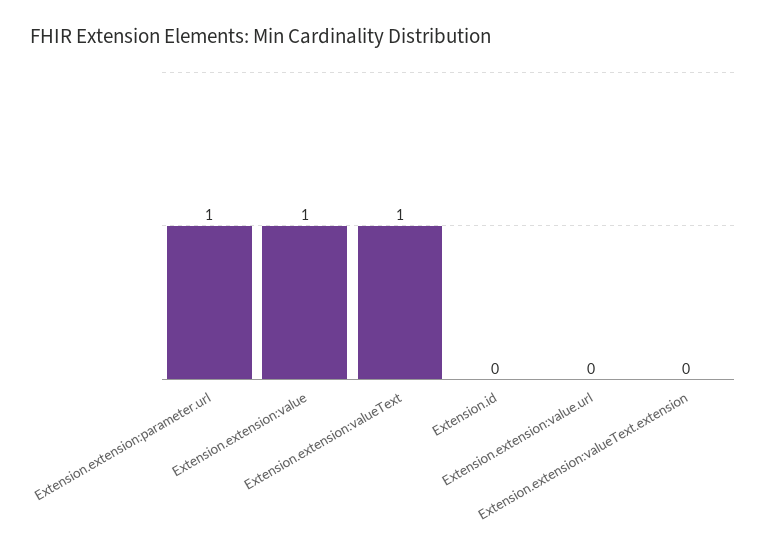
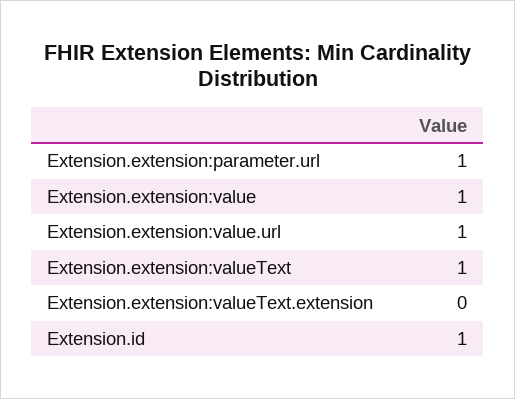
  {
    "Extension.extension:parameter.url": 1,
    "Extension.extension:value": 1,
    "Extension.extension:valueText": 1,
-   "Extension.id": 0,
+   "Extension.id": 1,
-   "Extension.extension:value.url": 0,
+   "Extension.extension:value.url": 1,
    "Extension.extension:valueText.extension": 0
  }

